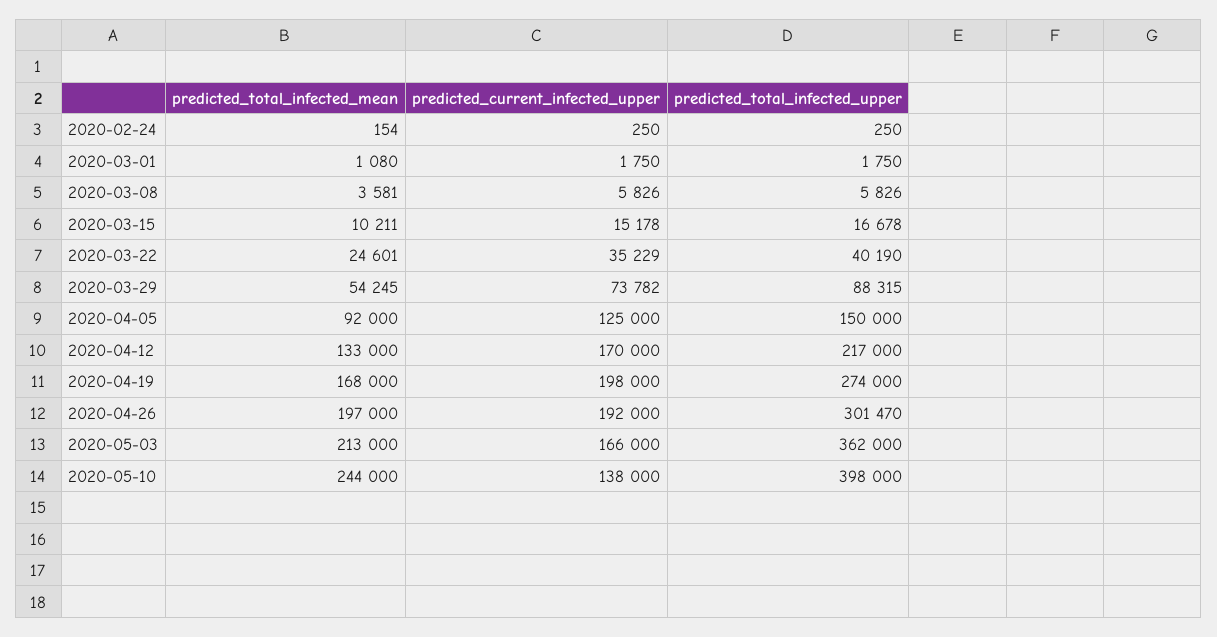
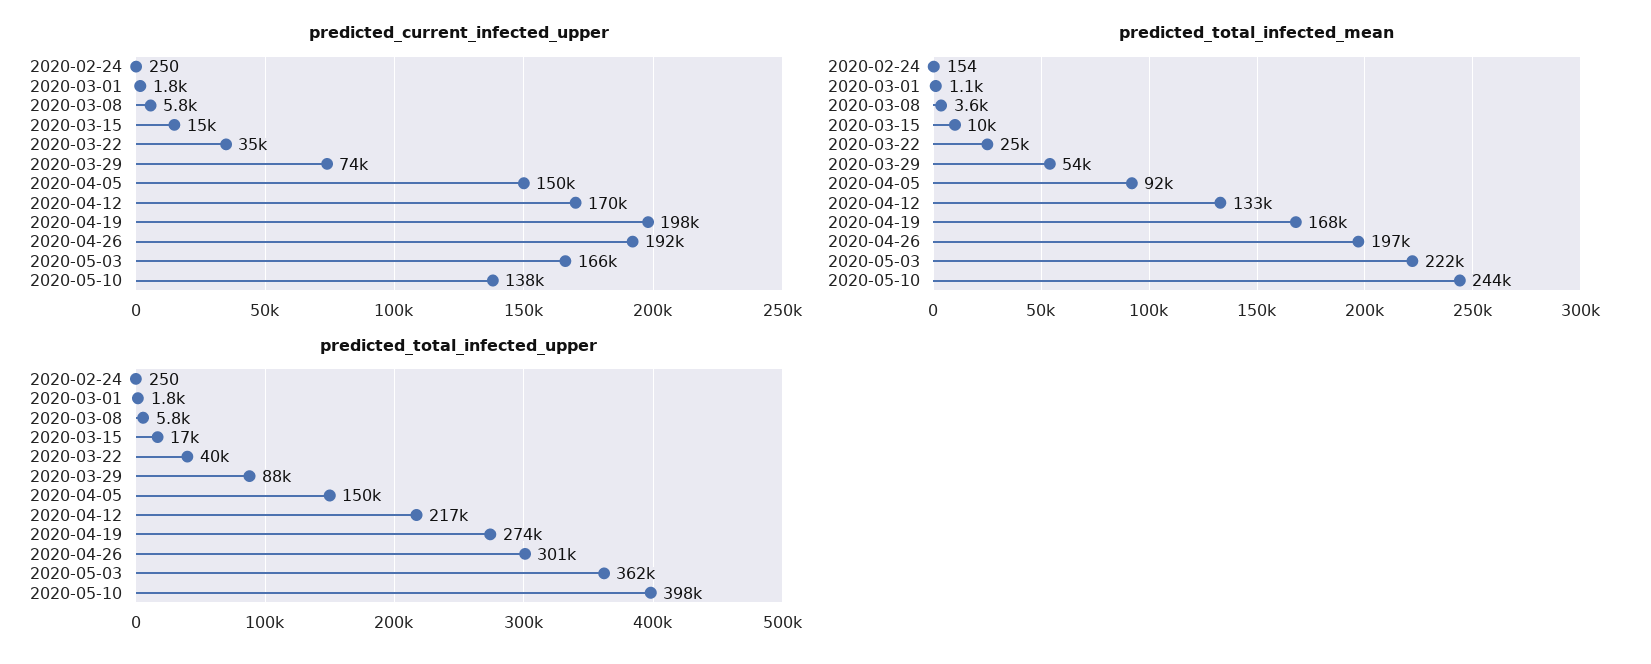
  {
    "predicted_total_infected_mean": {
      "2020-02-24": 154,
      "2020-03-01": 1080,
      "2020-03-08": 3581,
      "2020-03-15": 10211,
      "2020-03-22": 24601,
      "2020-03-29": 54245,
      "2020-04-05": 92000,
      "2020-04-12": 133000,
      "2020-04-19": 168000,
      "2020-04-26": 197000,
-     "2020-05-03": 213000,
+     "2020-05-03": 222000,
      "2020-05-10": 244000
    },
    "predicted_current_infected_upper": {
      "2020-02-24": 250,
      "2020-03-01": 1750,
      "2020-03-08": 5826,
      "2020-03-15": 15178,
      "2020-03-22": 35229,
      "2020-03-29": 73782,
-     "2020-04-05": 125000,
+     "2020-04-05": 150000,
      "2020-04-12": 170000,
      "2020-04-19": 198000,
      "2020-04-26": 192000,
      "2020-05-03": 166000,
      "2020-05-10": 138000
    },
    "predicted_total_infected_upper": {
      "2020-02-24": 250,
      "2020-03-01": 1750,
      "2020-03-08": 5826,
      "2020-03-15": 16678,
      "2020-03-22": 40190,
      "2020-03-29": 88315,
      "2020-04-05": 150000,
      "2020-04-12": 217000,
      "2020-04-19": 274000,
      "2020-04-26": 301470,
      "2020-05-03": 362000,
      "2020-05-10": 398000
    }
  }

